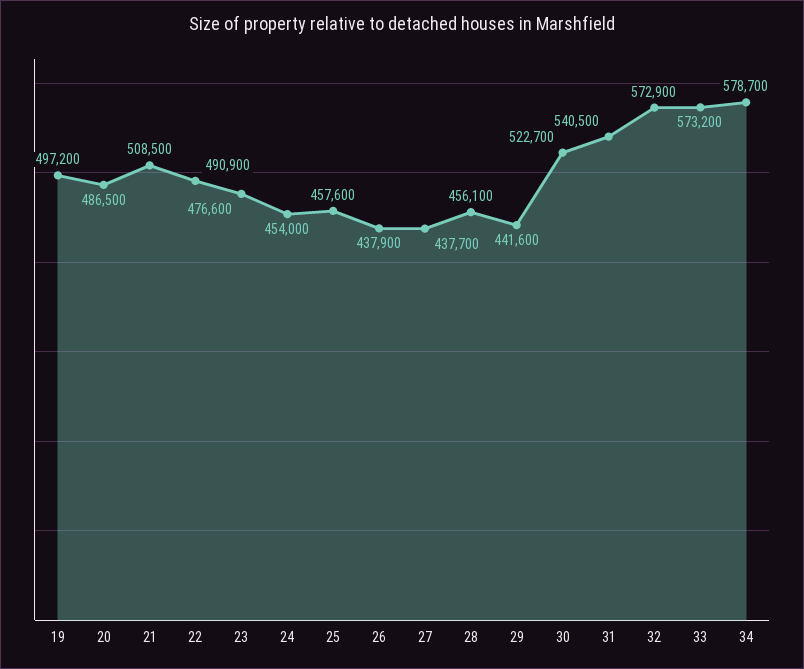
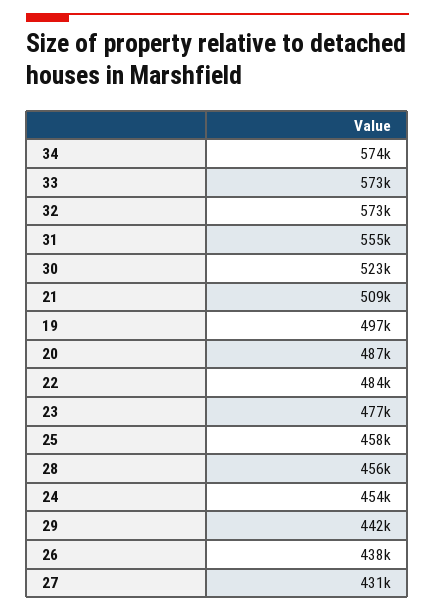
  {
    "19": 497200,
    "20": 486500,
    "21": 508500,
-   "22": 490900,
+   "22": 484000,
    "23": 476600,
    "24": 454000,
    "25": 457600,
    "26": 437900,
-   "27": 437700,
+   "27": 431000,
    "28": 456100,
    "29": 441600,
    "30": 522700,
-   "31": 540500,
+   "31": 555000,
    "32": 572900,
    "33": 573200,
-   "34": 578700
+   "34": 574000
  }

